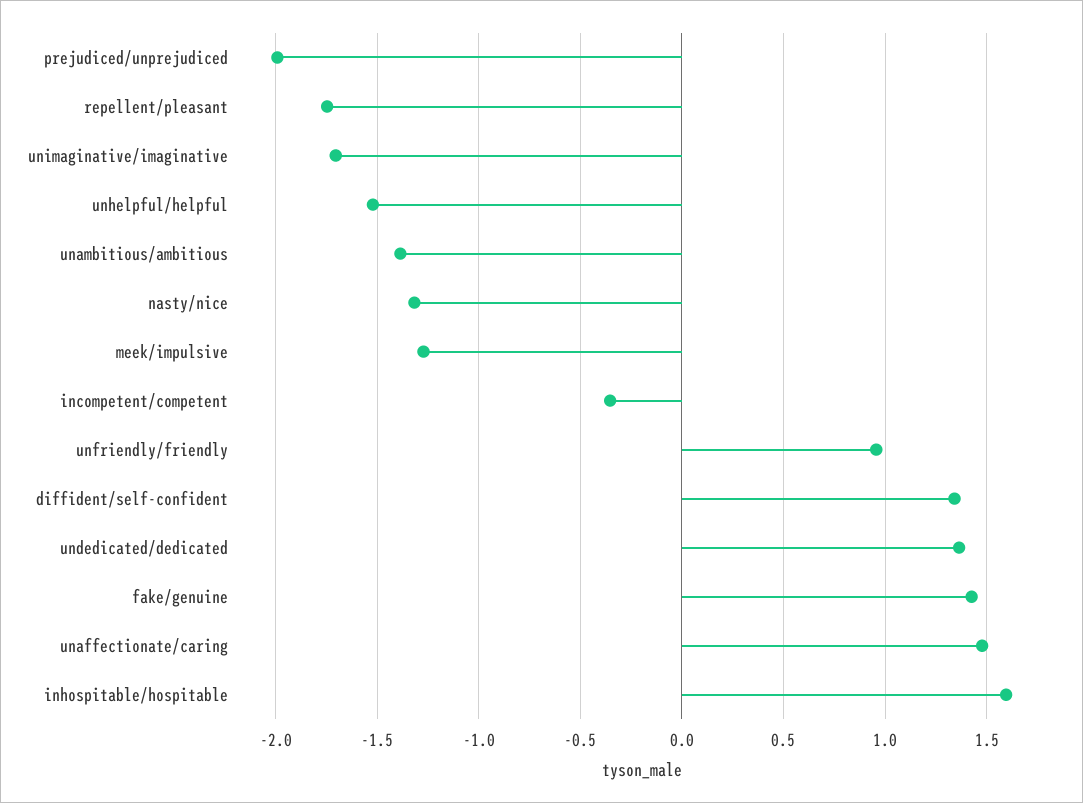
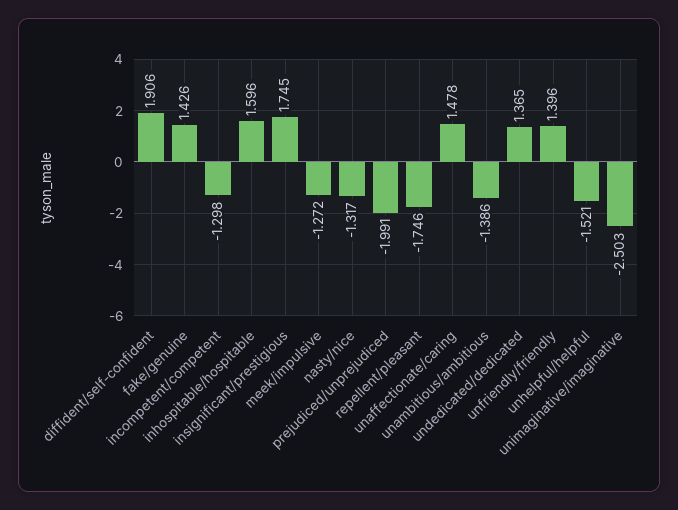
  {
    "prejudiced/unprejudiced": -1.991,
    "repellent/pleasant": -1.746,
-   "unimaginative/imaginative": -1.7,
+   "unimaginative/imaginative": -2.503,
    "unhelpful/helpful": -1.521,
    "unambitious/ambitious": -1.386,
    "nasty/nice": -1.317,
    "meek/impulsive": -1.272,
-   "incompetent/competent": -0.35,
+   "incompetent/competent": -1.298,
-   "unfriendly/friendly": 0.95,
+   "unfriendly/friendly": 1.396,
-   "diffident/self-confident": 1.35,
+   "diffident/self-confident": 1.906,
    "undedicated/dedicated": 1.365,
    "fake/genuine": 1.426,
    "unaffectionate/caring": 1.478,
-   "inhospitable/hospitable": 1.596
+   "inhospitable/hospitable": 1.596,
+   "insignificant/prestigious": 1.745
  }

